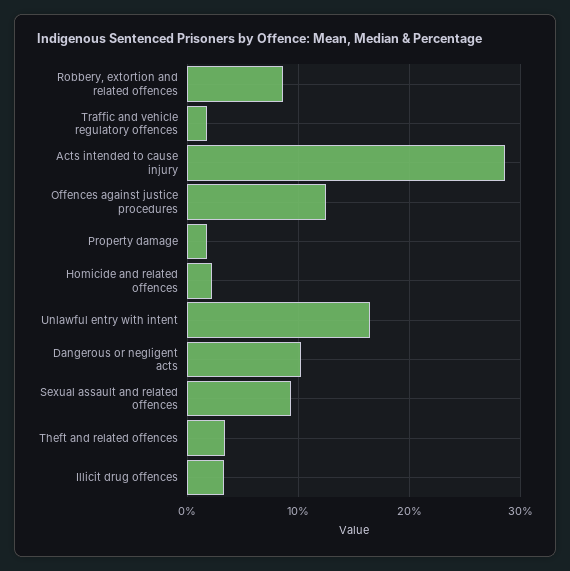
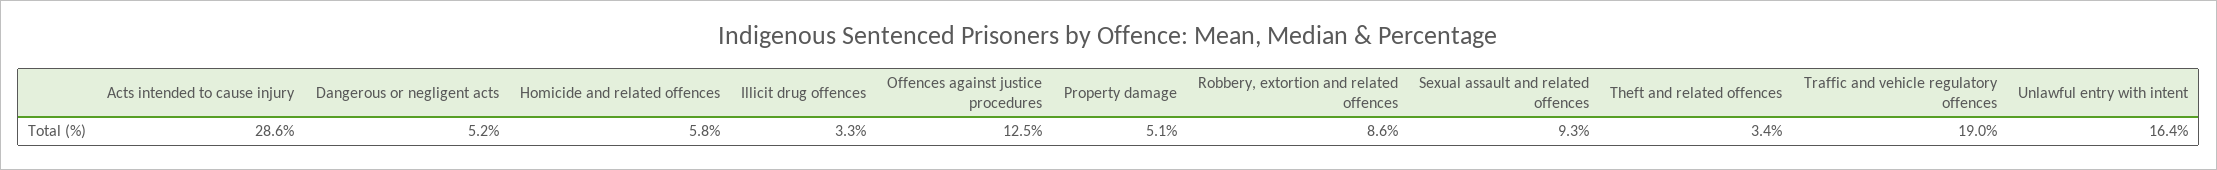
  {
    "Robbery, extortion and related offences": 8.6,
-   "Traffic and vehicle regulatory offences": 2,
+   "Traffic and vehicle regulatory offences": 19,
    "Acts intended to cause injury": 28.6,
    "Offences against justice procedures": 12.5,
-   "Property damage": 2,
+   "Property damage": 5.1,
-   "Homicide and related offences": 2,
+   "Homicide and related offences": 5.8,
    "Unlawful entry with intent": 16.4,
-   "Dangerous or negligent acts": 10,
+   "Dangerous or negligent acts": 5.2,
    "Sexual assault and related offences": 9.3,
    "Theft and related offences": 3.4,
    "Illicit drug offences": 3.3
  }

